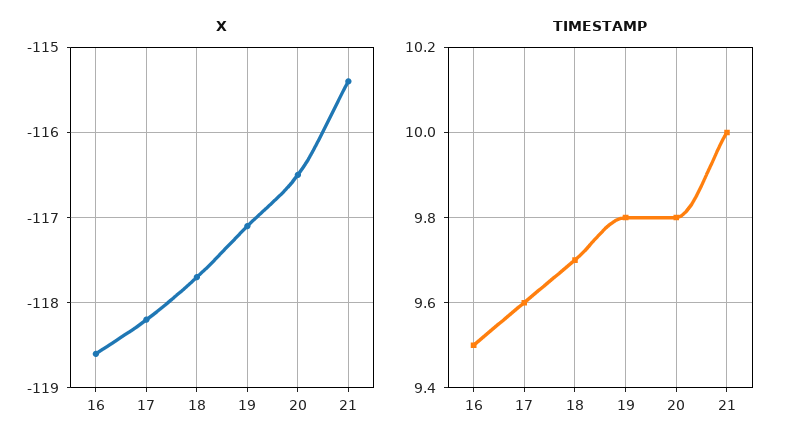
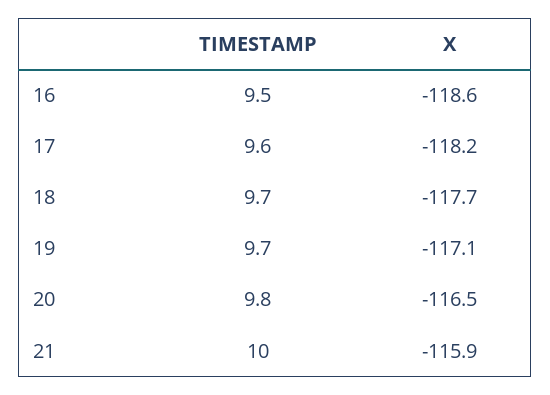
  {
    "X": {
      "16": -118.6,
      "17": -118.2,
      "18": -117.7,
      "19": -117.1,
      "20": -116.5,
-     "21": -115.4
+     "21": -115.9
    },
    "TIMESTAMP": {
      "16": 9.5,
      "17": 9.6,
      "18": 9.7,
-     "19": 9.8,
+     "19": 9.7,
      "20": 9.8,
      "21": 10
    }
  }

